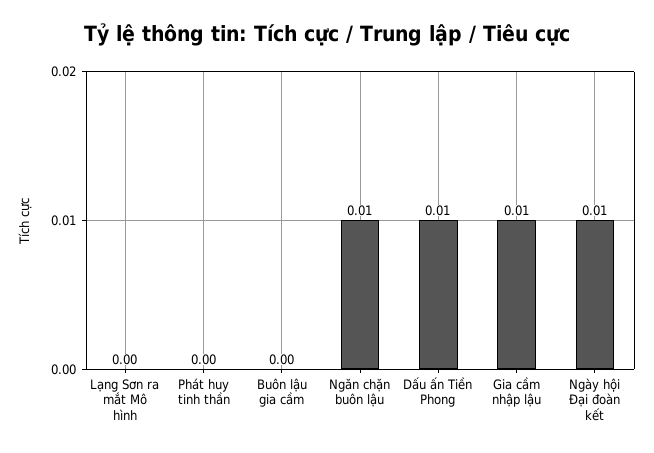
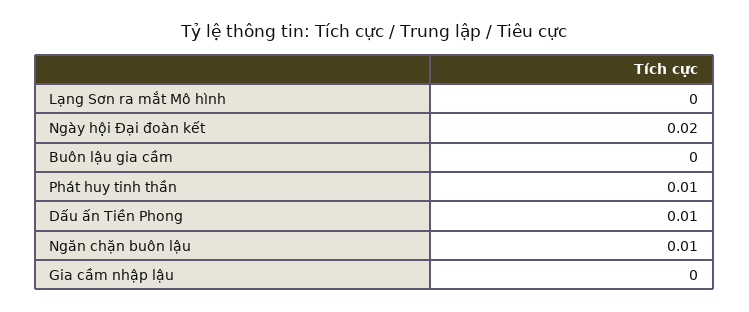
  {
    "Lạng Sơn ra mắt Mô hình": 0,
-   "Phát huy tinh thần": 0,
+   "Phát huy tinh thần": 0.01,
    "Buôn lậu gia cầm": 0,
    "Ngăn chặn buôn lậu": 0.01,
    "Dấu ấn Tiền Phong": 0.01,
-   "Gia cầm nhập lậu": 0.01,
+   "Gia cầm nhập lậu": 0,
-   "Ngày hội Đại đoàn kết": 0.01
+   "Ngày hội Đại đoàn kết": 0.02
  }

